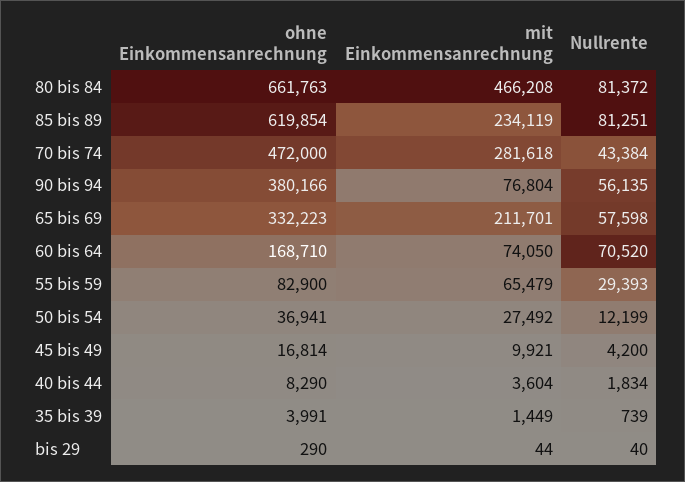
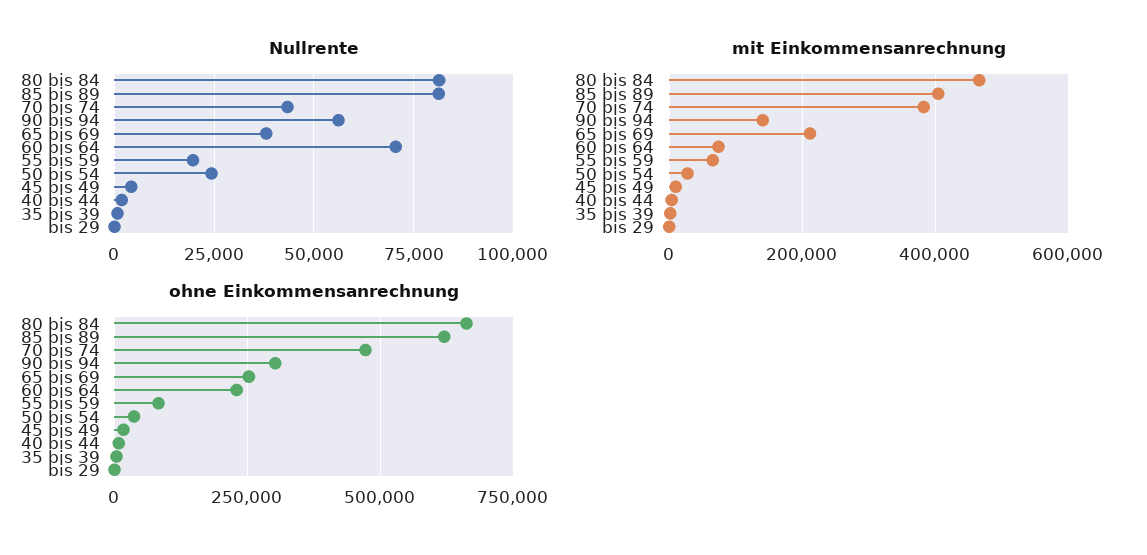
  {
    "ohne Einkommensanrechnung": {
      "80 bis 84": 661763,
      "85 bis 89": 619854,
      "70 bis 74": 472000,
-     "90 bis 94": 380166,
+     "90 bis 94": 300000,
-     "65 bis 69": 332223,
+     "65 bis 69": 250000,
-     "60 bis 64": 168710,
+     "60 bis 64": 225000,
      "55 bis 59": 82900,
      "50 bis 54": 36941,
      "45 bis 49": 16814,
      "40 bis 44": 8290,
      "35 bis 39": 3991,
      "bis 29": 290
    },
    "mit Einkommensanrechnung": {
      "80 bis 84": 466208,
-     "85 bis 89": 234119,
+     "85 bis 89": 400000,
-     "70 bis 74": 281618,
+     "70 bis 74": 380000,
-     "90 bis 94": 76804,
+     "90 bis 94": 140000,
      "65 bis 69": 211701,
      "60 bis 64": 74050,
      "55 bis 59": 65479,
      "50 bis 54": 27492,
      "45 bis 49": 9921,
      "40 bis 44": 3604,
      "35 bis 39": 1449,
      "bis 29": 44
    },
    "Nullrente": {
      "80 bis 84": 81372,
      "85 bis 89": 81251,
      "70 bis 74": 43384,
      "90 bis 94": 56135,
-     "65 bis 69": 57598,
+     "65 bis 69": 37500,
      "60 bis 64": 70520,
-     "55 bis 59": 29393,
+     "55 bis 59": 20000,
-     "50 bis 54": 12199,
+     "50 bis 54": 25000,
      "45 bis 49": 4200,
      "40 bis 44": 1834,
      "35 bis 39": 739,
      "bis 29": 40
    }
  }

